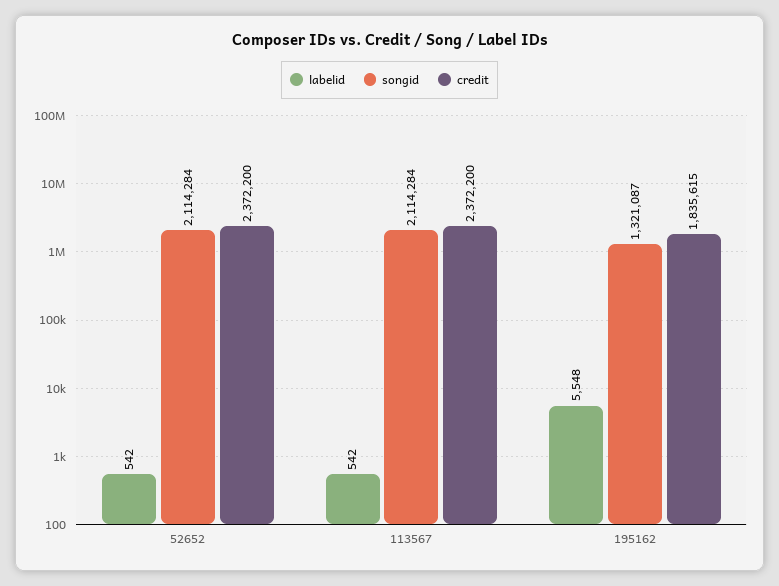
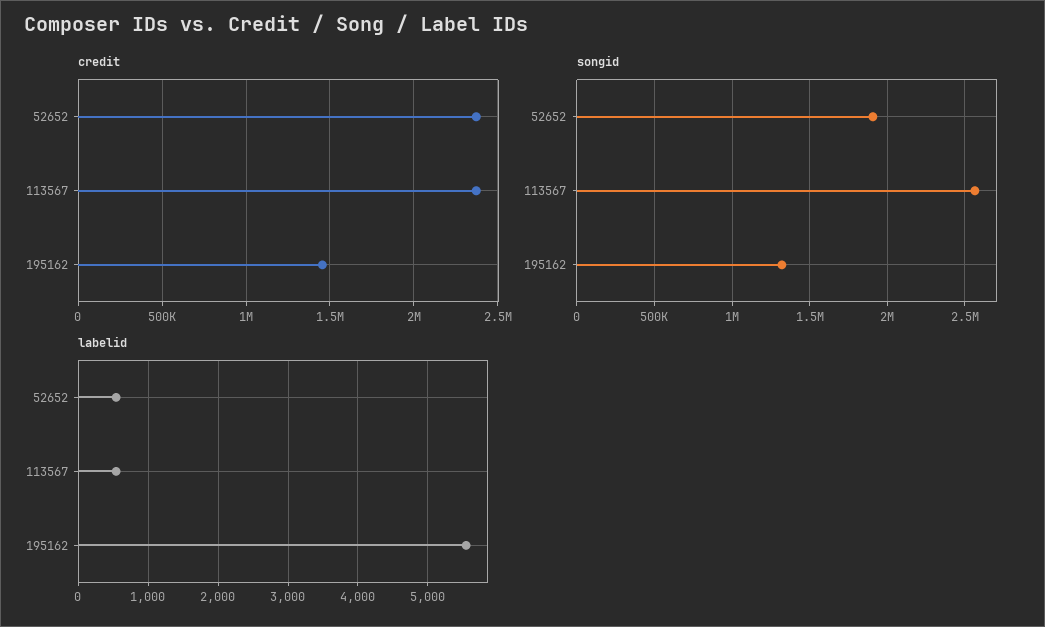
  {
    "labelid": {
      "52652": 542,
      "113567": 542,
      "195162": 5548
    },
    "songid": {
-     "52652": 2114284,
+     "52652": 1900000,
-     "113567": 2114284,
+     "113567": 2550000,
      "195162": 1321087
    },
    "credit": {
      "52652": 2372200,
      "113567": 2372200,
-     "195162": 1835615
+     "195162": 1450000
    }
  }

